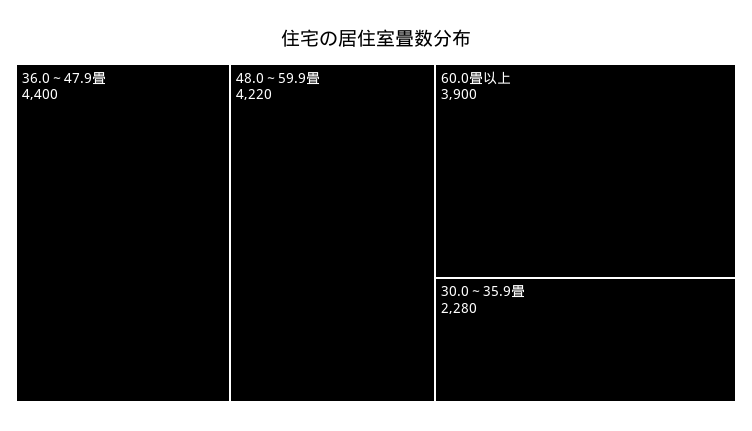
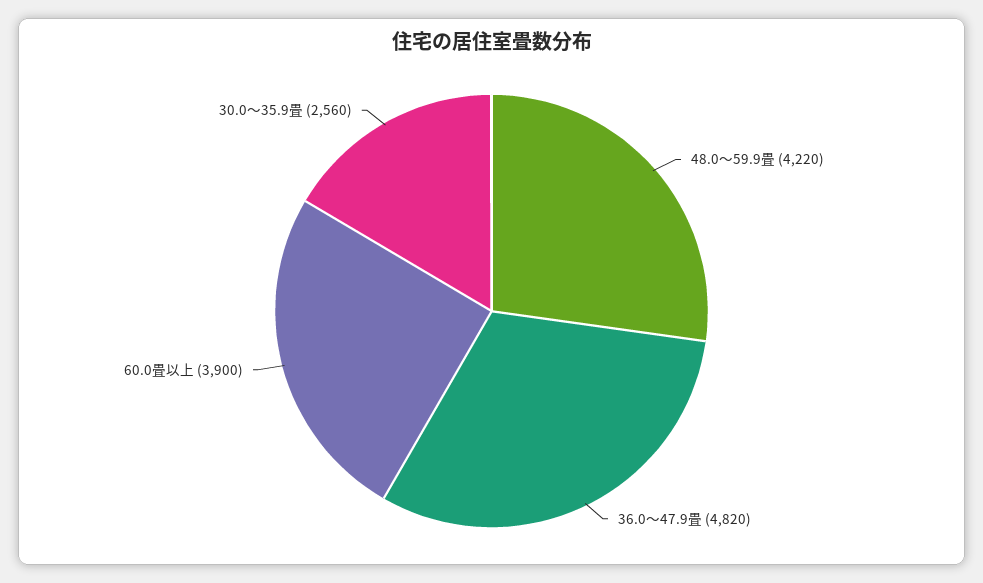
  {
-   "36.0～47.9畳": 4400,
+   "36.0～47.9畳": 4820,
    "48.0～59.9畳": 4220,
    "60.0畳以上": 3900,
-   "30.0～35.9畳": 2280
+   "30.0～35.9畳": 2560
  }

